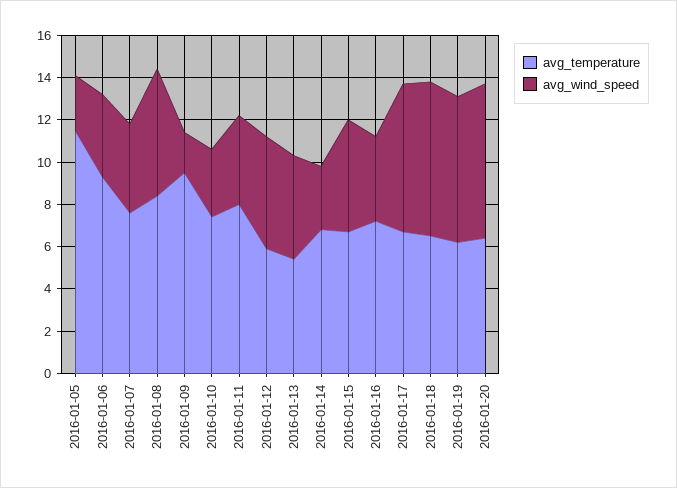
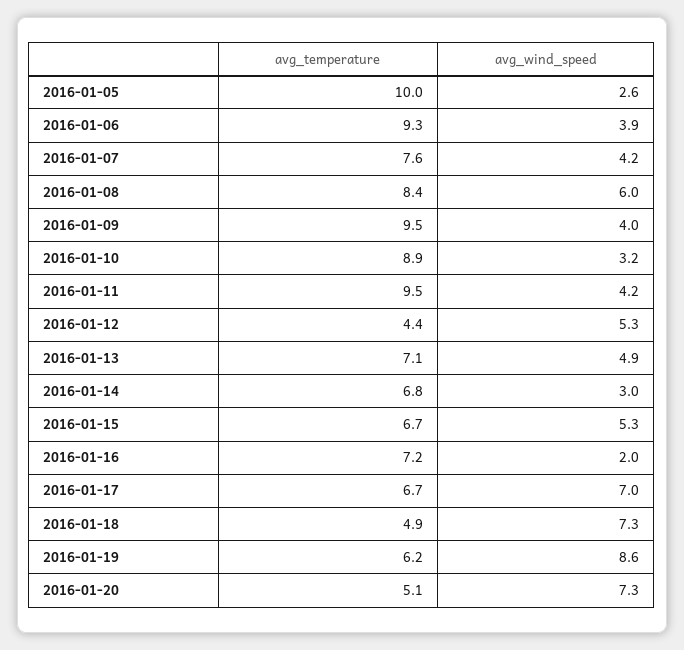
  {
    "avg_temperature": {
-     "2016-01-05": 11.5,
+     "2016-01-05": 10,
      "2016-01-06": 9.3,
      "2016-01-07": 7.6,
      "2016-01-08": 8.4,
      "2016-01-09": 9.5,
-     "2016-01-10": 7.5,
+     "2016-01-10": 8.9,
-     "2016-01-11": 8,
+     "2016-01-11": 9.5,
-     "2016-01-12": 6,
+     "2016-01-12": 4.4,
-     "2016-01-13": 5.5,
+     "2016-01-13": 7.1,
      "2016-01-14": 6.8,
      "2016-01-15": 6.7,
      "2016-01-16": 7.2,
      "2016-01-17": 6.7,
-     "2016-01-18": 6.5,
+     "2016-01-18": 4.9,
      "2016-01-19": 6.2,
-     "2016-01-20": 6.5
+     "2016-01-20": 5.1
    },
    "avg_wind_speed": {
      "2016-01-05": 2.6,
      "2016-01-06": 3.9,
      "2016-01-07": 4.2,
      "2016-01-08": 6,
-     "2016-01-09": 2,
+     "2016-01-09": 4,
      "2016-01-10": 3.2,
      "2016-01-11": 4.2,
      "2016-01-12": 5.3,
      "2016-01-13": 4.9,
      "2016-01-14": 3,
      "2016-01-15": 5.3,
-     "2016-01-16": 4,
+     "2016-01-16": 2,
      "2016-01-17": 7,
      "2016-01-18": 7.3,
-     "2016-01-19": 7,
+     "2016-01-19": 8.6,
      "2016-01-20": 7.3
    }
  }

